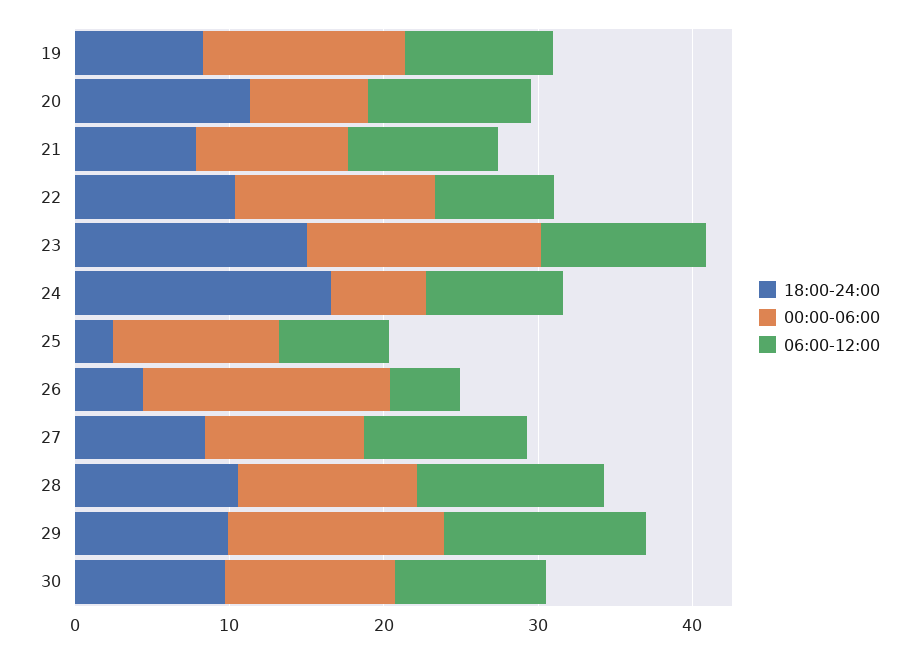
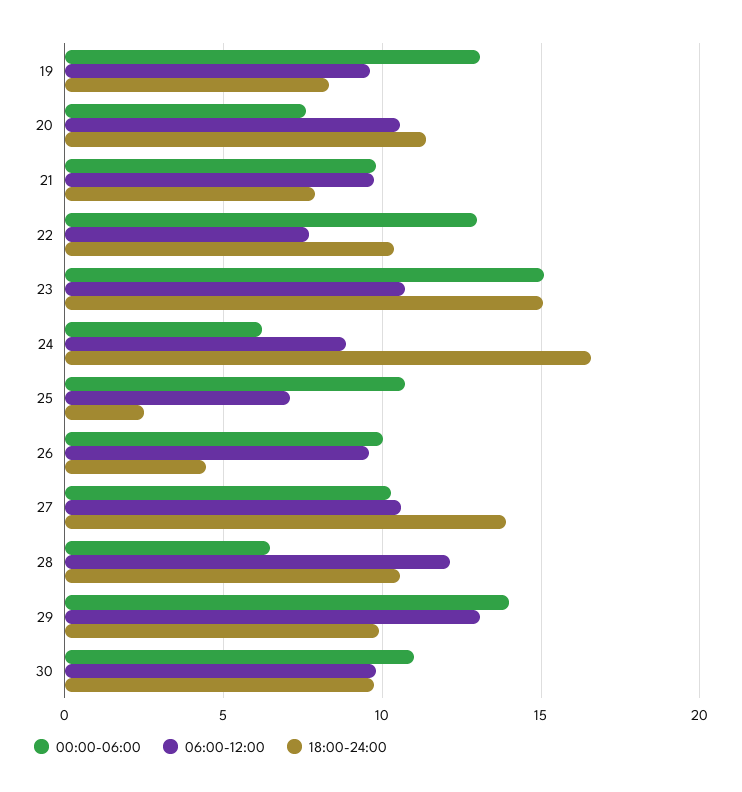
  {
    "18:00-24:00": {
      "19": 8.5,
      "20": 11.5,
      "21": 8,
      "22": 10.5,
      "23": 15,
      "24": 16.5,
      "25": 2.5,
      "26": 4.5,
-     "27": 8,
+     "27": 14,
      "28": 10.5,
      "29": 10,
      "30": 9.5
    },
    "00:00-06:00": {
      "19": 13,
      "20": 7.5,
      "21": 10,
      "22": 13,
      "23": 15,
      "24": 6,
      "25": 10.5,
-     "26": 16,
+     "26": 10,
      "27": 10.5,
-     "28": 12,
+     "28": 6.5,
      "29": 14,
      "30": 11
    },
    "06:00-12:00": {
      "19": 9.5,
      "20": 10.5,
      "21": 9.5,
      "22": 7.5,
      "23": 10.5,
      "24": 9,
      "25": 7,
-     "26": 4,
+     "26": 9.5,
      "27": 10.5,
      "28": 12,
      "29": 13,
      "30": 10
    }
  }

